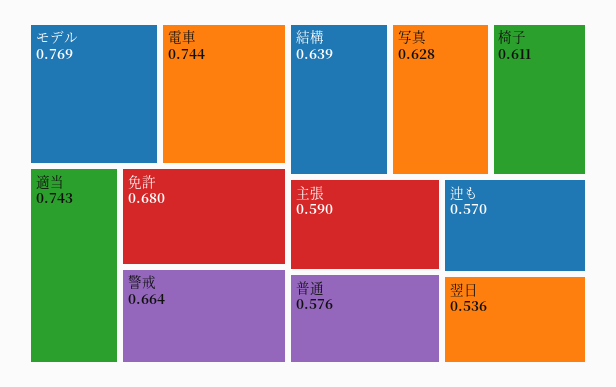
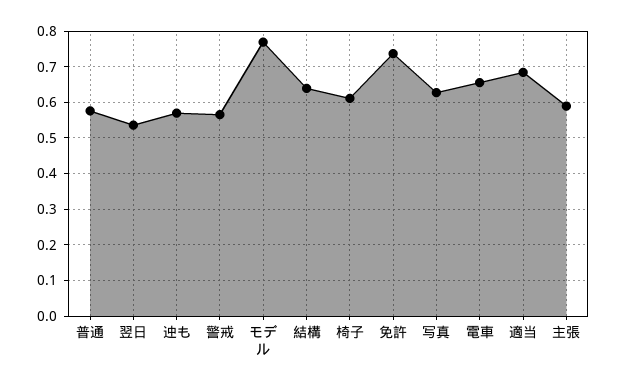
  {
    "モデル": 0.769,
-   "電車": 0.744,
+   "電車": 0.66,
-   "適当": 0.743,
+   "適当": 0.68,
-   "免許": 0.68,
+   "免許": 0.74,
-   "警戒": 0.664,
+   "警戒": 0.56,
    "結構": 0.639,
    "写真": 0.628,
    "椅子": 0.611,
    "主張": 0.59,
    "普通": 0.576,
    "迚も": 0.57,
    "翌日": 0.536
  }

